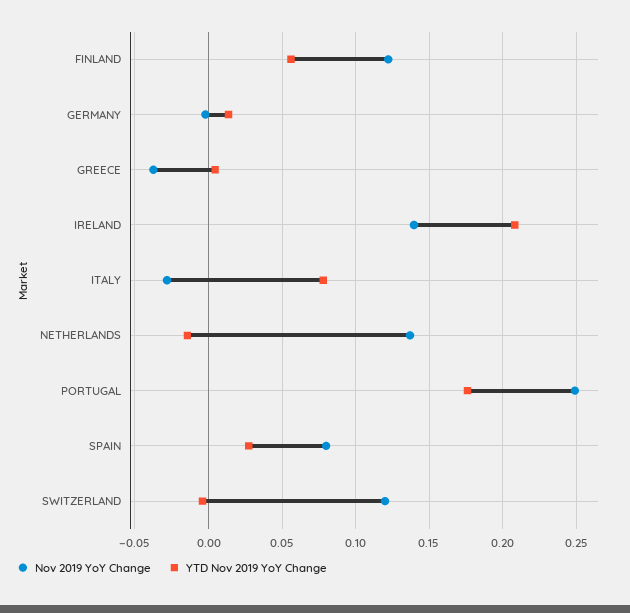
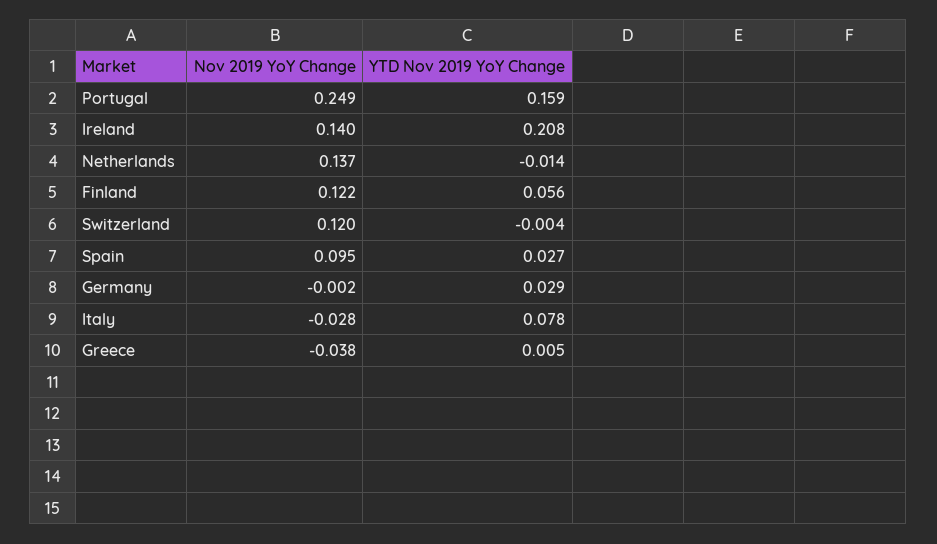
  {
    "Nov 2019 YoY Change": {
      "FINLAND": 0.122,
      "GERMANY": -0.002,
      "GREECE": -0.038,
      "IRELAND": 0.14,
      "ITALY": -0.028,
      "NETHERLANDS": 0.137,
      "PORTUGAL": 0.249,
-     "SPAIN": 0.08,
+     "SPAIN": 0.095,
      "SWITZERLAND": 0.12
    },
    "YTD Nov 2019 YoY Change": {
      "FINLAND": 0.056,
-     "GERMANY": 0.015,
+     "GERMANY": 0.029,
      "GREECE": 0.005,
      "IRELAND": 0.208,
      "ITALY": 0.078,
      "NETHERLANDS": -0.014,
-     "PORTUGAL": 0.175,
+     "PORTUGAL": 0.159,
      "SPAIN": 0.027,
      "SWITZERLAND": -0.004
    }
  }

